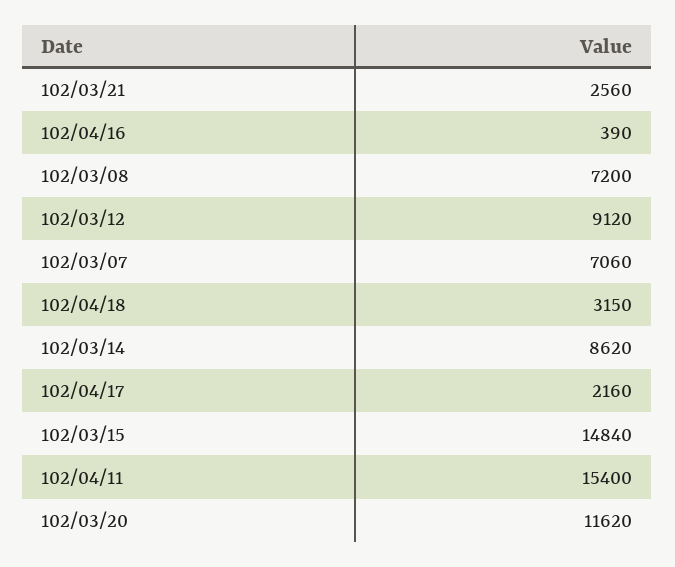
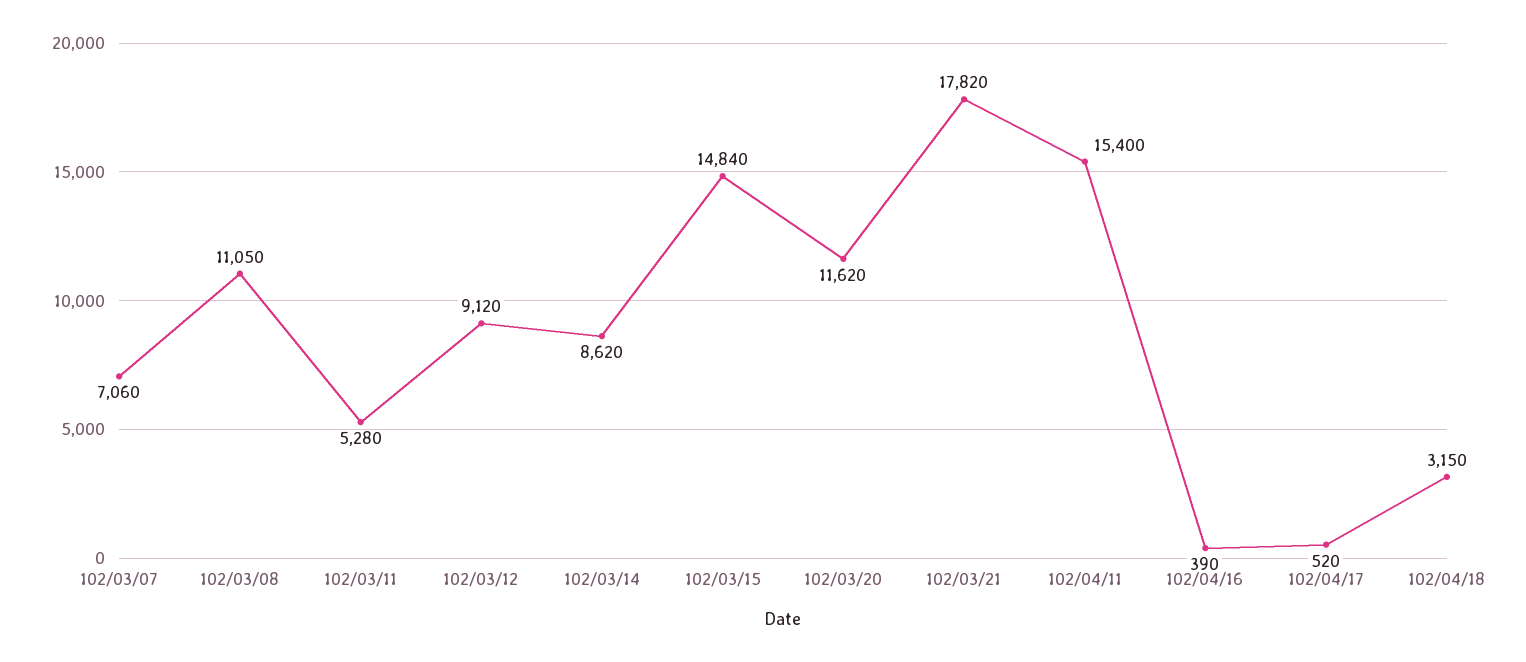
  {
-   "102/03/21": 2560,
+   "102/03/21": 17820,
    "102/04/16": 390,
-   "102/03/08": 7200,
+   "102/03/08": 11050,
    "102/03/12": 9120,
    "102/03/07": 7060,
    "102/04/18": 3150,
    "102/03/14": 8620,
-   "102/04/17": 2160,
+   "102/04/17": 520,
    "102/03/15": 14840,
    "102/04/11": 15400,
-   "102/03/20": 11620
+   "102/03/20": 11620,
+   "102/03/11": 5280
  }

